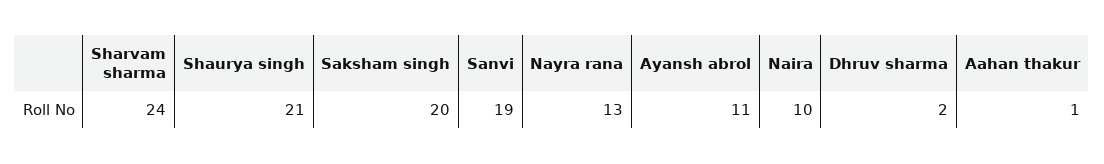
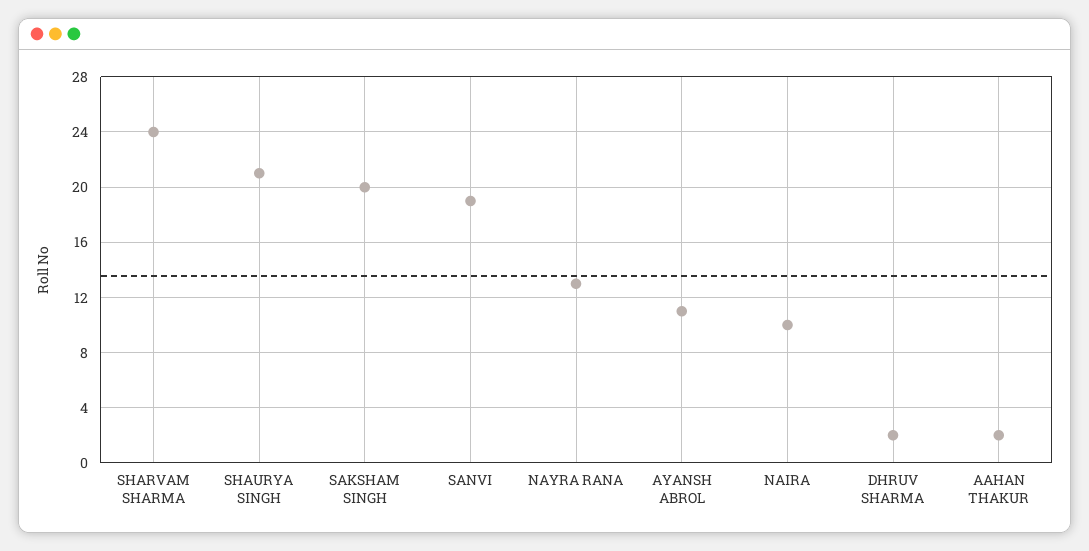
  {
    "Sharvam sharma": 24,
    "Shaurya singh": 21,
    "Saksham singh": 20,
    "Sanvi": 19,
    "Nayra rana": 13,
    "Ayansh abrol": 11,
    "Naira": 10,
    "Dhruv sharma": 2,
-   "Aahan thakur": 1
+   "Aahan thakur": 2
  }

